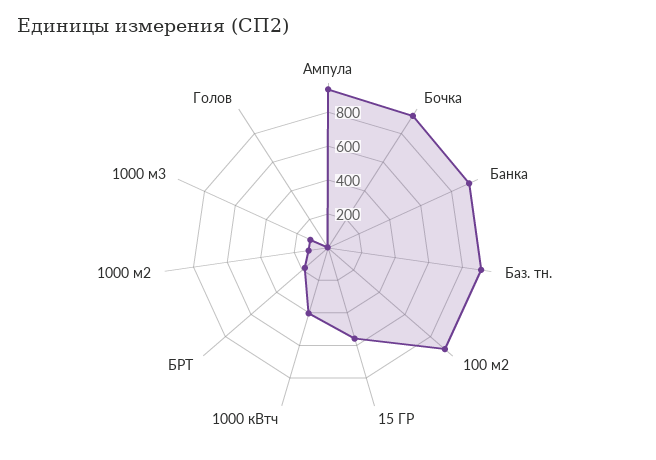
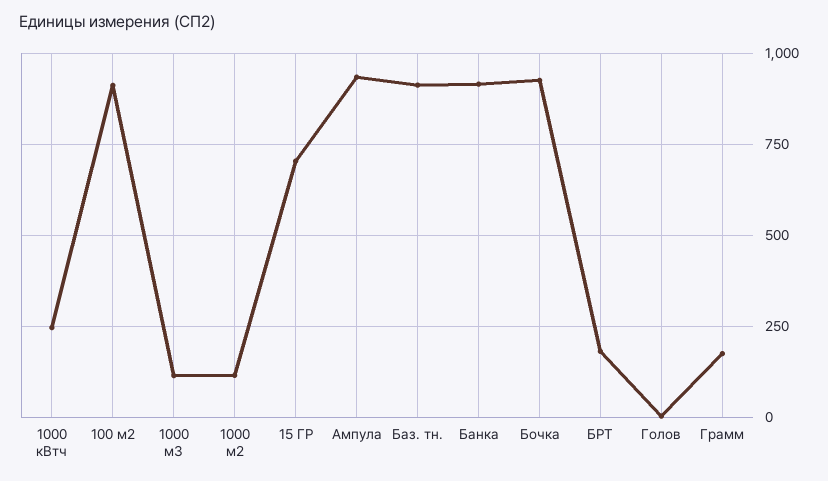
  {
    "Ампула": 925,
    "Бочка": 925,
    "Банка": 925,
    "Баз. тн.": 900,
    "100 м2": 900,
-   "15 ГР": 550,
+   "15 ГР": 700,
-   "1000 кВтч": 400,
+   "1000 кВтч": 250,
    "БРТ": 175,
    "1000 м2": 125,
    "1000 м3": 125,
-   "Голов": 0
+   "Голов": 0,
+   "Грамм": 175
  }

